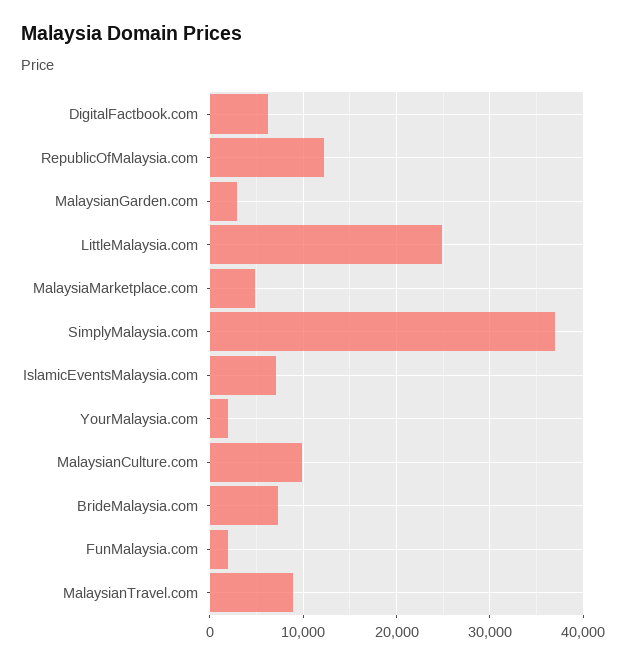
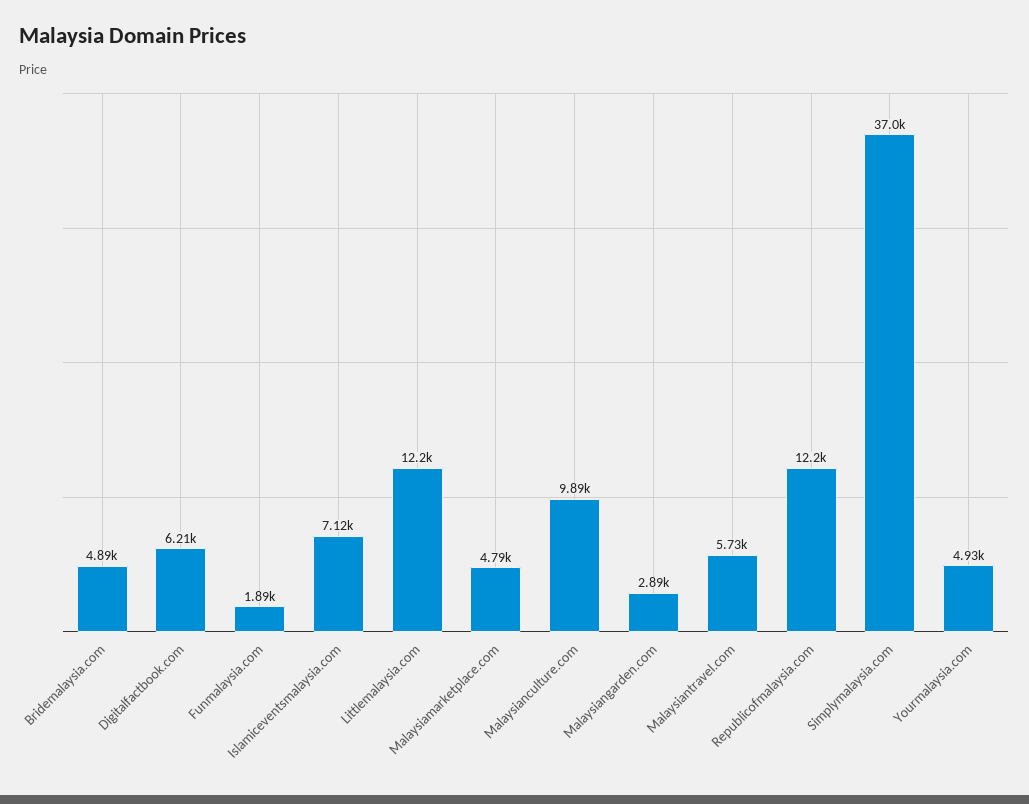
  {
    "DigitalFactbook.com": 6210,
    "RepublicOfMalaysia.com": 12200,
    "MalaysianGarden.com": 2890,
-   "LittleMalaysia.com": 25000,
+   "LittleMalaysia.com": 12200,
    "MalaysiaMarketplace.com": 4790,
    "SimplyMalaysia.com": 37000,
    "IslamicEventsMalaysia.com": 7120,
-   "YourMalaysia.com": 2000,
+   "YourMalaysia.com": 4930,
    "MalaysianCulture.com": 9890,
-   "BrideMalaysia.com": 7000,
+   "BrideMalaysia.com": 4890,
    "FunMalaysia.com": 1890,
-   "MalaysianTravel.com": 9000
+   "MalaysianTravel.com": 5730
  }

